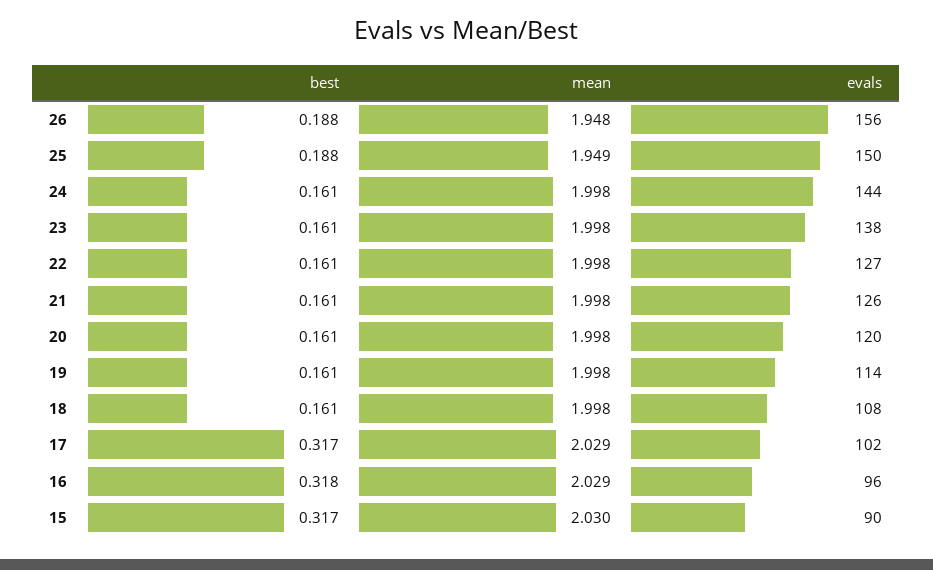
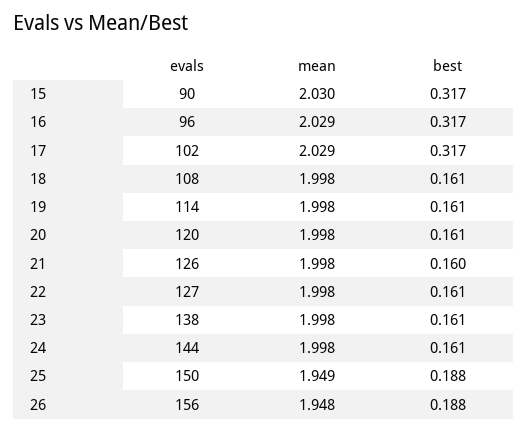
  {
    "best": {
      "26": 0.188,
      "25": 0.188,
      "24": 0.161,
      "23": 0.161,
      "22": 0.161,
-     "21": 0.161,
+     "21": 0.16,
      "20": 0.161,
      "19": 0.161,
      "18": 0.161,
      "17": 0.317,
-     "16": 0.318,
+     "16": 0.317,
      "15": 0.317
    },
    "mean": {
      "26": 1.948,
      "25": 1.949,
      "24": 1.998,
      "23": 1.998,
      "22": 1.998,
      "21": 1.998,
      "20": 1.998,
      "19": 1.998,
      "18": 1.998,
      "17": 2.029,
      "16": 2.029,
      "15": 2.03
    },
    "evals": {
      "26": 156,
      "25": 150,
      "24": 144,
      "23": 138,
      "22": 127,
      "21": 126,
      "20": 120,
      "19": 114,
      "18": 108,
      "17": 102,
      "16": 96,
      "15": 90
    }
  }

